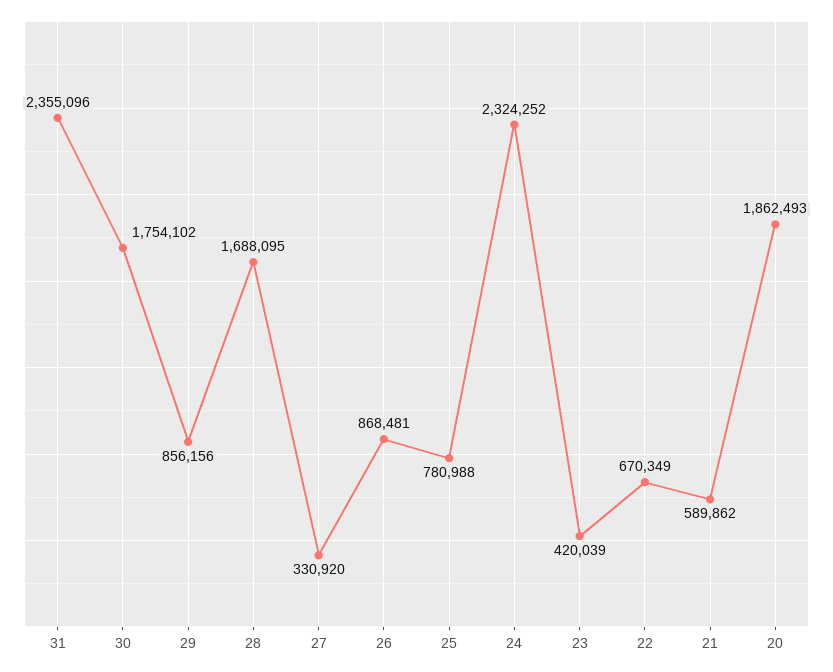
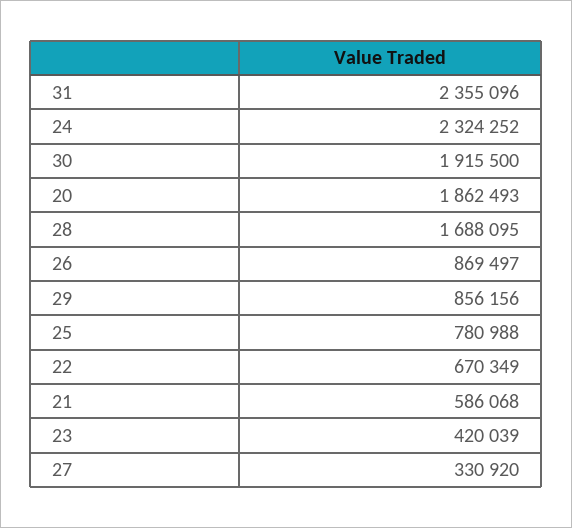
  {
    "31": 2355096,
-   "30": 1754102,
+   "30": 1915500,
    "29": 856156,
    "28": 1688095,
    "27": 330920,
-   "26": 868481,
+   "26": 869497,
    "25": 780988,
    "24": 2324252,
    "23": 420039,
    "22": 670349,
-   "21": 589862,
+   "21": 586068,
    "20": 1862493
  }

